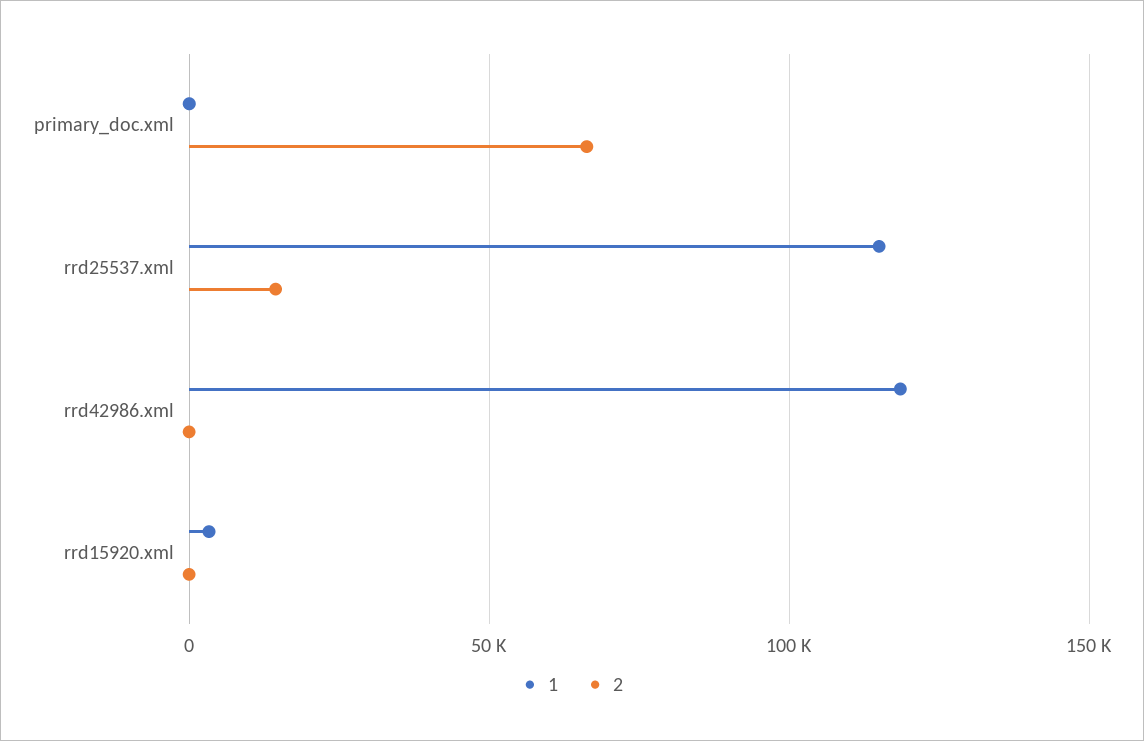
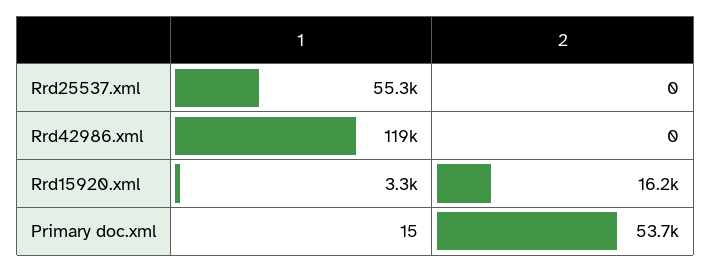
  {
    "1": {
      "primary_doc.xml": 15,
-     "rrd25537.xml": 115000,
+     "rrd25537.xml": 55300,
      "rrd42986.xml": 119000,
      "rrd15920.xml": 3300
    },
    "2": {
-     "primary_doc.xml": 65000,
+     "primary_doc.xml": 53700,
-     "rrd25537.xml": 15000,
+     "rrd25537.xml": 0,
      "rrd42986.xml": 0,
-     "rrd15920.xml": 0
+     "rrd15920.xml": 16200
    }
  }

